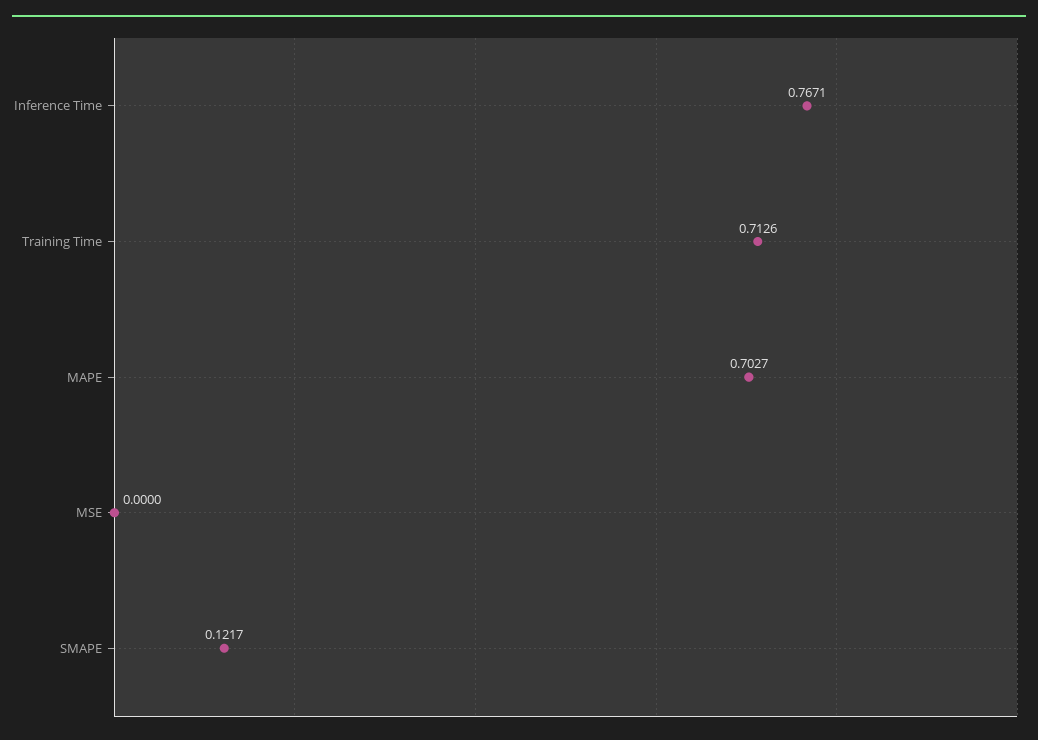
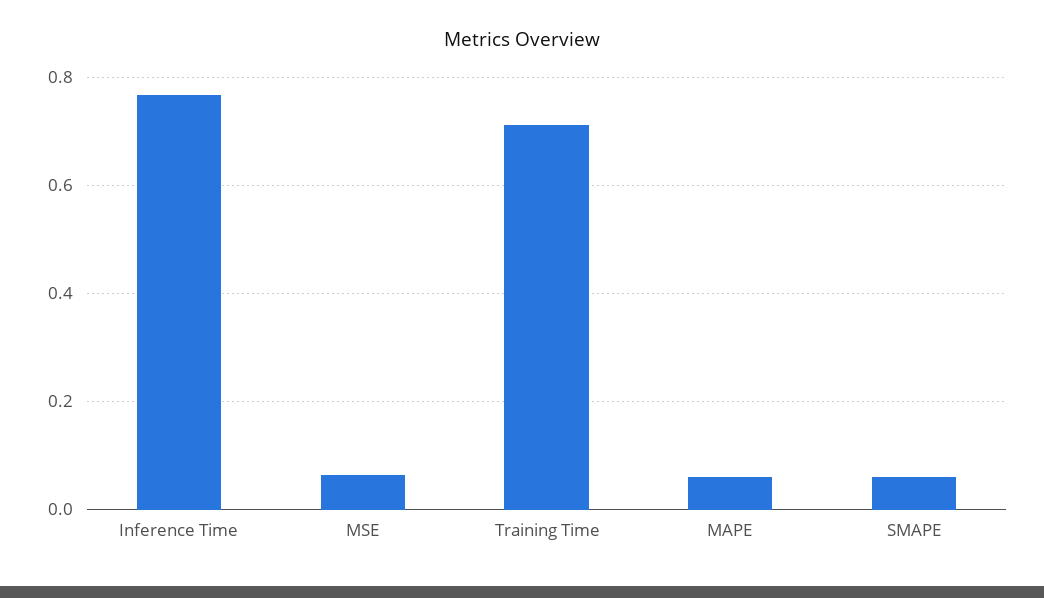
  {
    "Inference Time": 0.7671,
    "Training Time": 0.7126,
-   "MAPE": 0.7027,
+   "MAPE": 0.06,
-   "MSE": 0,
+   "MSE": 0.06,
-   "SMAPE": 0.1217
+   "SMAPE": 0.06
  }

